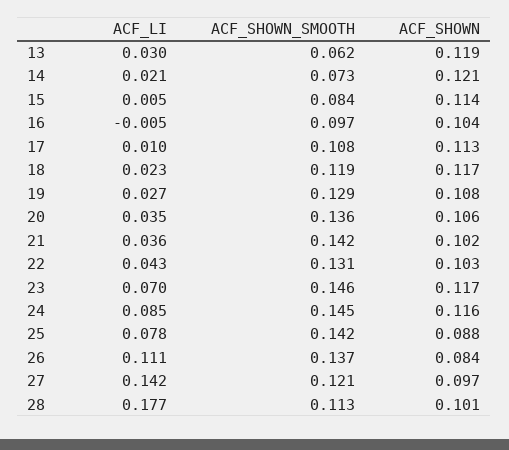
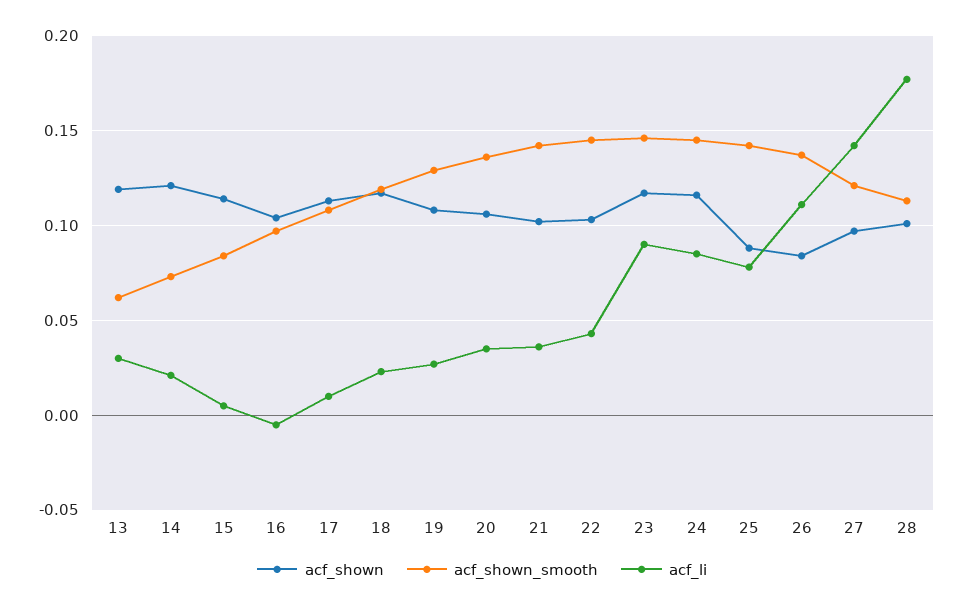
  {
    "ACF_LI": {
      "13": 0.03,
      "14": 0.021,
      "15": 0.005,
      "16": -0.005,
      "17": 0.01,
      "18": 0.023,
      "19": 0.027,
      "20": 0.035,
      "21": 0.036,
      "22": 0.043,
-     "23": 0.07,
+     "23": 0.09,
      "24": 0.085,
      "25": 0.078,
      "26": 0.111,
      "27": 0.142,
      "28": 0.177
    },
    "ACF_SHOWN_SMOOTH": {
      "13": 0.062,
      "14": 0.073,
      "15": 0.084,
      "16": 0.097,
      "17": 0.108,
      "18": 0.119,
      "19": 0.129,
      "20": 0.136,
      "21": 0.142,
-     "22": 0.131,
+     "22": 0.145,
      "23": 0.146,
      "24": 0.145,
      "25": 0.142,
      "26": 0.137,
      "27": 0.121,
      "28": 0.113
    },
    "ACF_SHOWN": {
      "13": 0.119,
      "14": 0.121,
      "15": 0.114,
      "16": 0.104,
      "17": 0.113,
      "18": 0.117,
      "19": 0.108,
      "20": 0.106,
      "21": 0.102,
      "22": 0.103,
      "23": 0.117,
      "24": 0.116,
      "25": 0.088,
      "26": 0.084,
      "27": 0.097,
      "28": 0.101
    }
  }

